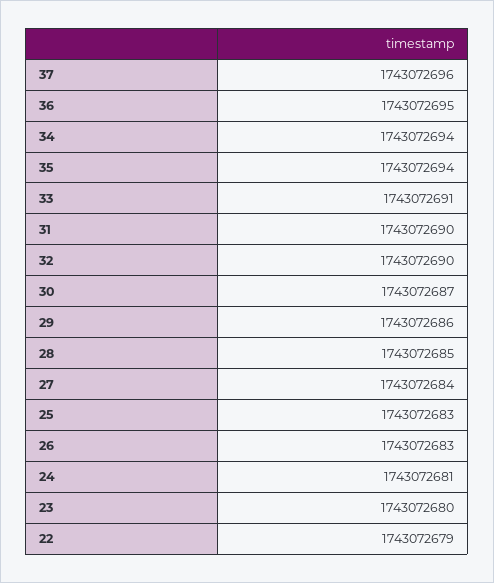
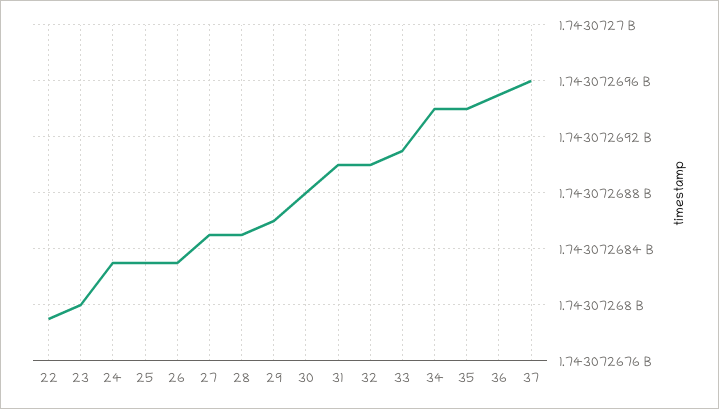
  {
    "37": 1743072696,
    "36": 1743072695,
    "34": 1743072694,
    "35": 1743072694,
    "33": 1743072691,
    "31": 1743072690,
    "32": 1743072690,
-   "30": 1743072687,
+   "30": 1743072688,
    "29": 1743072686,
    "28": 1743072685,
-   "27": 1743072684,
+   "27": 1743072685,
    "25": 1743072683,
    "26": 1743072683,
-   "24": 1743072681,
+   "24": 1743072683,
    "23": 1743072680,
    "22": 1743072679
  }

